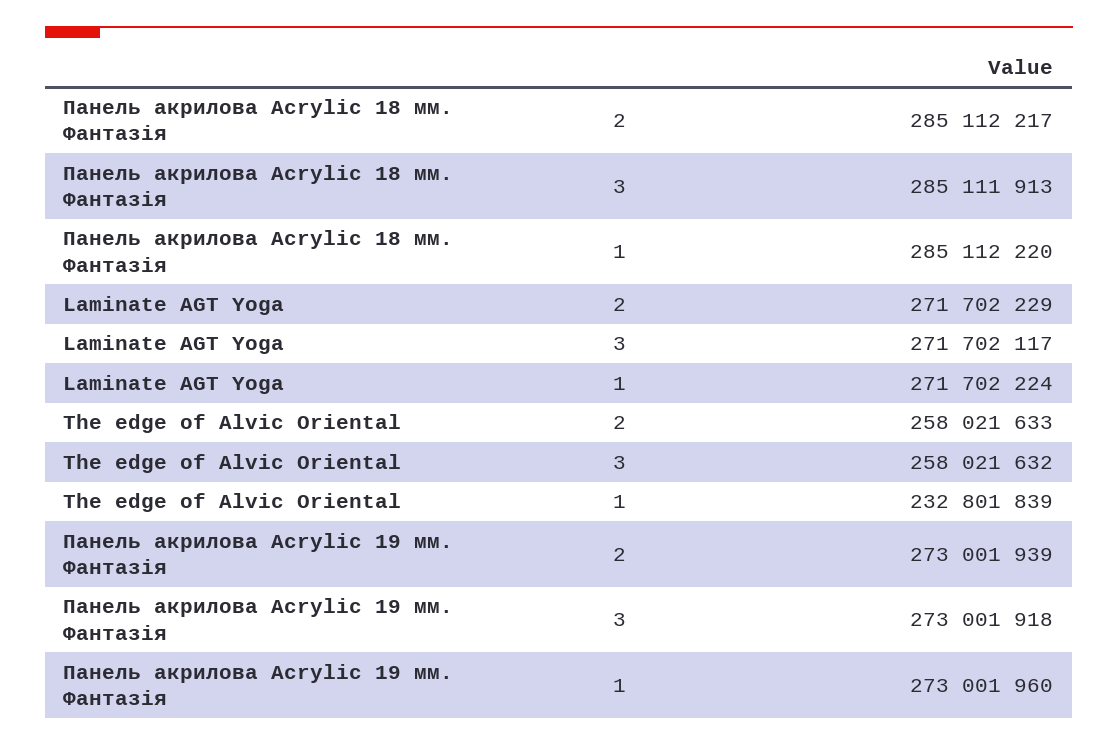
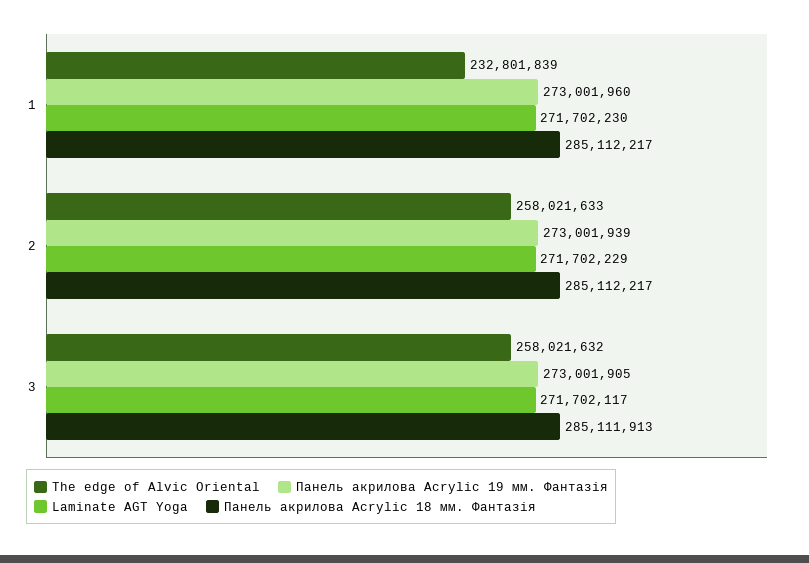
  {
    "Панель акрилова Acrylic 18 мм. Фантазія": {
      "2": 285112217,
      "3": 285111913,
-     "1": 285112220
+     "1": 285112217
    },
    "Laminate AGT Yoga": {
      "2": 271702229,
      "3": 271702117,
-     "1": 271702224
+     "1": 271702230
    },
    "The edge of Alvic Oriental": {
      "2": 258021633,
      "3": 258021632,
      "1": 232801839
    },
    "Панель акрилова Acrylic 19 мм. Фантазія": {
      "2": 273001939,
-     "3": 273001918,
+     "3": 273001905,
      "1": 273001960
    }
  }

